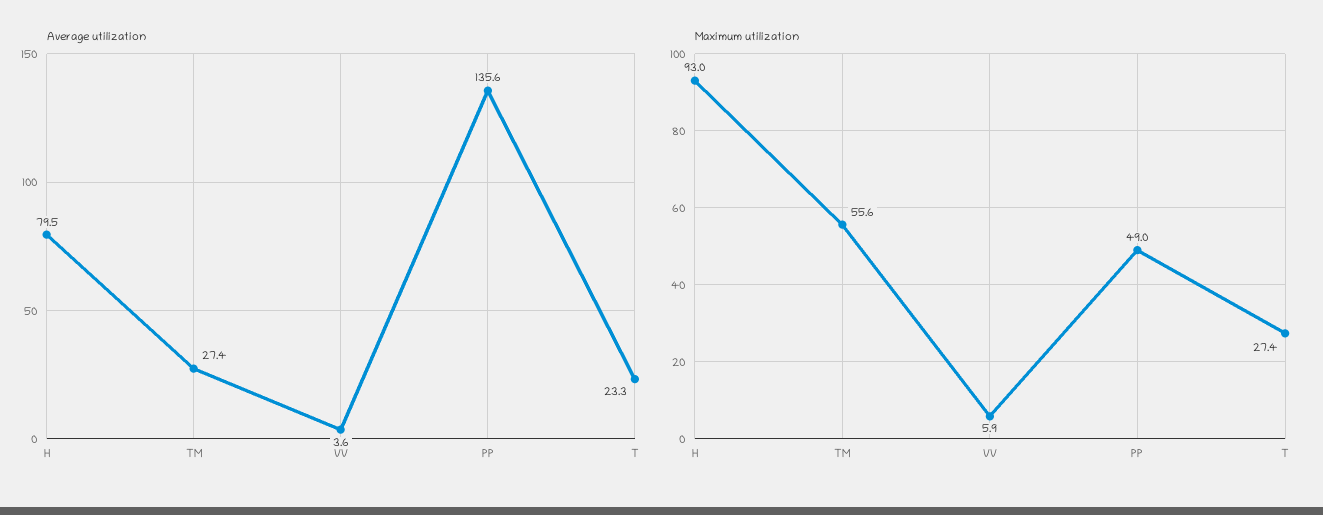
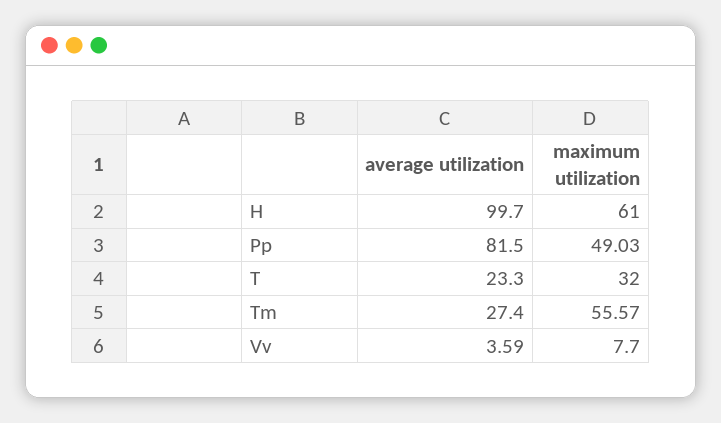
  {
    "Average utilization": {
-     "H": 79.5,
+     "H": 99.7,
      "TM": 27.4,
      "VV": 3.59,
-     "PP": 135.6,
+     "PP": 81.5,
      "T": 23.3
    },
    "Maximum utilization": {
-     "H": 93,
+     "H": 61,
      "TM": 55.57,
-     "VV": 5.9,
+     "VV": 7.7,
      "PP": 49.03,
-     "T": 27.4
+     "T": 32
    }
  }

